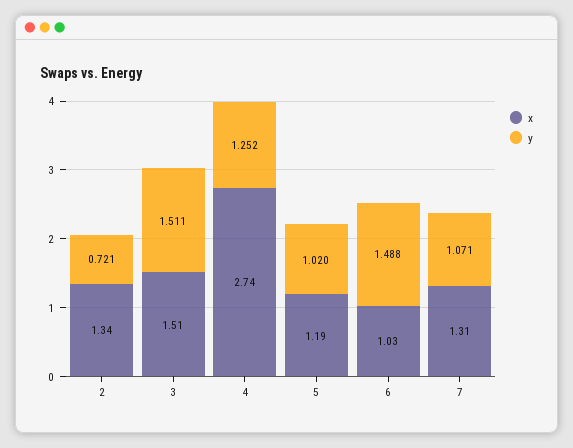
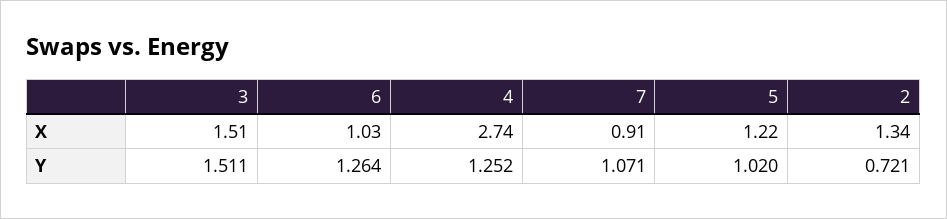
  {
    "x": {
      "2": 1.34,
      "3": 1.51,
      "4": 2.74,
-     "5": 1.19,
+     "5": 1.22,
      "6": 1.03,
-     "7": 1.31
+     "7": 0.91
    },
    "y": {
      "2": 0.721,
      "3": 1.511,
      "4": 1.252,
      "5": 1.02,
-     "6": 1.488,
+     "6": 1.264,
      "7": 1.071
    }
  }

